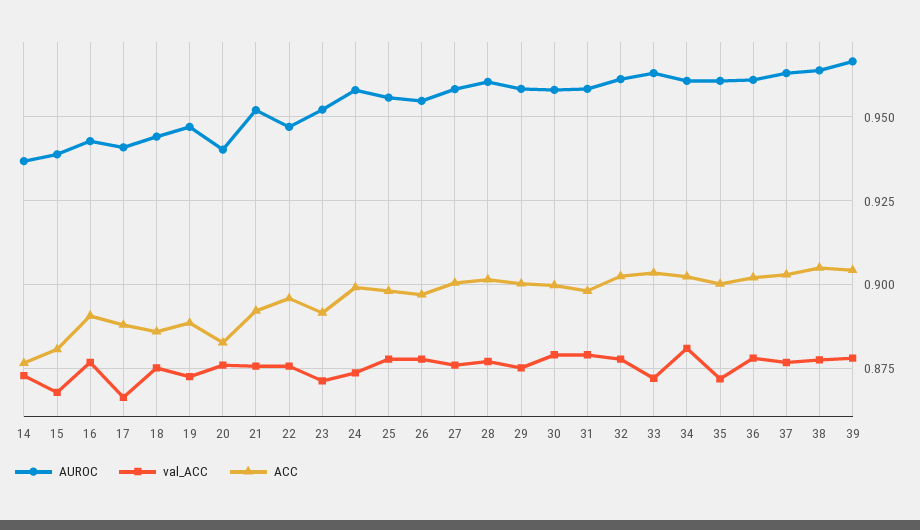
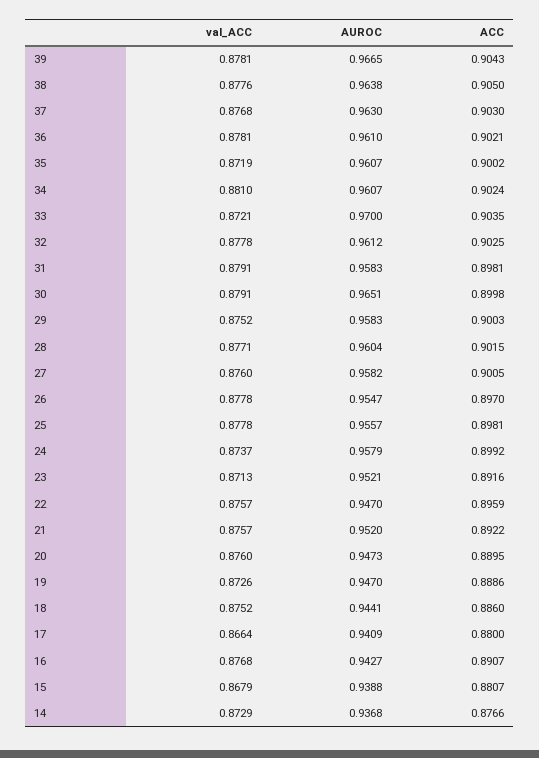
  {
    "AUROC": {
      "14": 0.9368,
      "15": 0.9388,
      "16": 0.9427,
      "17": 0.9409,
      "18": 0.9441,
      "19": 0.947,
-     "20": 0.94,
+     "20": 0.9473,
      "21": 0.952,
      "22": 0.947,
      "23": 0.9521,
      "24": 0.9579,
      "25": 0.9557,
      "26": 0.9547,
      "27": 0.9582,
      "28": 0.9604,
      "29": 0.9583,
-     "30": 0.9575,
+     "30": 0.9651,
      "31": 0.9583,
      "32": 0.9612,
-     "33": 0.9625,
+     "33": 0.97,
      "34": 0.9607,
      "35": 0.9607,
      "36": 0.961,
      "37": 0.963,
      "38": 0.9638,
      "39": 0.9665
    },
    "val_ACC": {
      "14": 0.8729,
      "15": 0.8679,
      "16": 0.8768,
      "17": 0.8664,
      "18": 0.8752,
      "19": 0.8726,
      "20": 0.876,
      "21": 0.8757,
      "22": 0.8757,
      "23": 0.8713,
      "24": 0.8737,
      "25": 0.8778,
      "26": 0.8778,
      "27": 0.876,
      "28": 0.8771,
      "29": 0.8752,
      "30": 0.8791,
      "31": 0.8791,
      "32": 0.8778,
      "33": 0.8721,
      "34": 0.881,
      "35": 0.8719,
      "36": 0.8781,
      "37": 0.8768,
      "38": 0.8776,
      "39": 0.8781
    },
    "ACC": {
      "14": 0.8766,
      "15": 0.8807,
      "16": 0.8907,
-     "17": 0.8875,
+     "17": 0.88,
      "18": 0.886,
      "19": 0.8886,
-     "20": 0.8825,
+     "20": 0.8895,
      "21": 0.8922,
      "22": 0.8959,
      "23": 0.8916,
      "24": 0.8992,
      "25": 0.8981,
      "26": 0.897,
      "27": 0.9005,
      "28": 0.9015,
      "29": 0.9003,
      "30": 0.8998,
      "31": 0.8981,
      "32": 0.9025,
      "33": 0.9035,
      "34": 0.9024,
      "35": 0.9002,
      "36": 0.9021,
      "37": 0.903,
      "38": 0.905,
      "39": 0.9043
    }
  }

